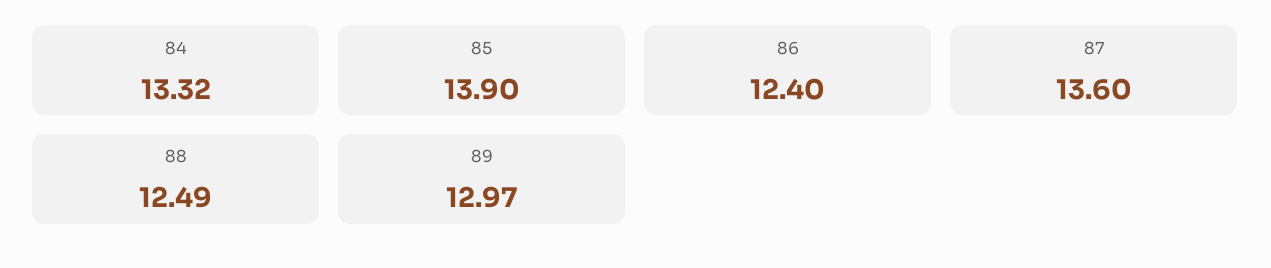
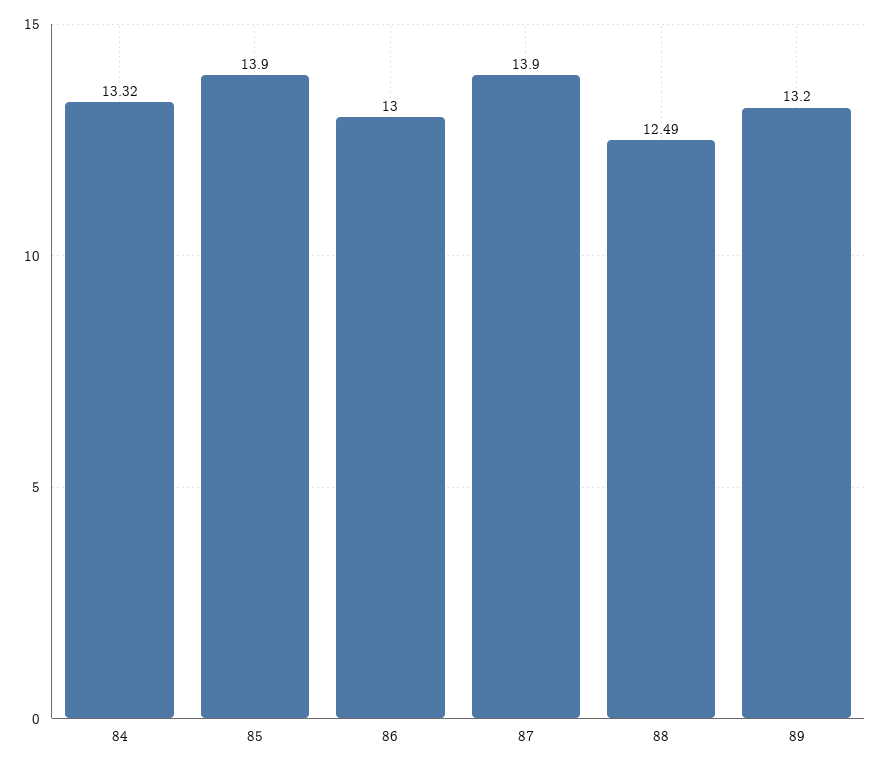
  {
    "84": 13.32,
    "85": 13.9,
-   "86": 12.4,
+   "86": 13,
-   "87": 13.6,
+   "87": 13.9,
    "88": 12.49,
-   "89": 12.97
+   "89": 13.2
  }

